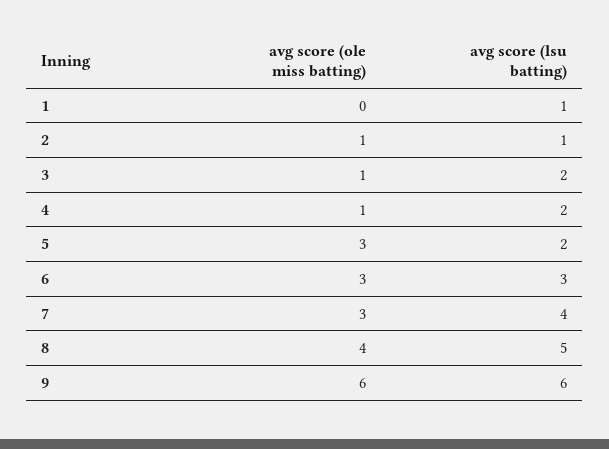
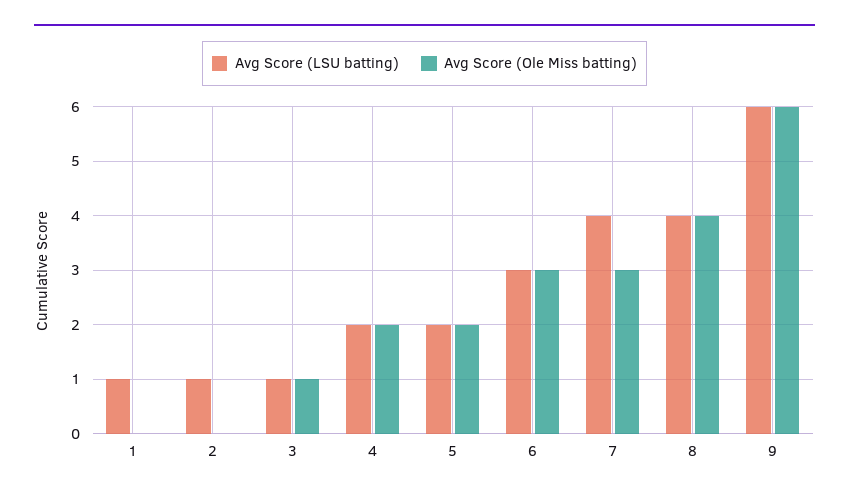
  {
    "avg score (ole miss batting)": {
      "1": 0,
-     "2": 1,
+     "2": 0,
      "3": 1,
-     "4": 1,
+     "4": 2,
-     "5": 3,
+     "5": 2,
      "6": 3,
      "7": 3,
      "8": 4,
      "9": 6
    },
    "avg score (lsu batting)": {
      "1": 1,
      "2": 1,
-     "3": 2,
+     "3": 1,
      "4": 2,
      "5": 2,
      "6": 3,
      "7": 4,
-     "8": 5,
+     "8": 4,
      "9": 6
    }
  }

